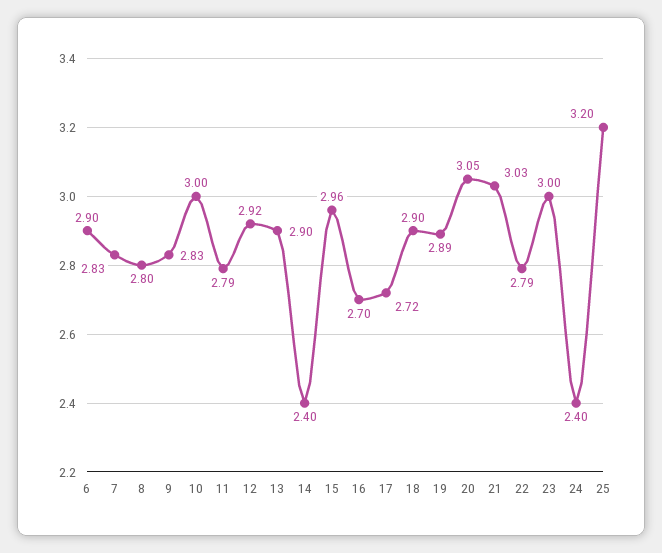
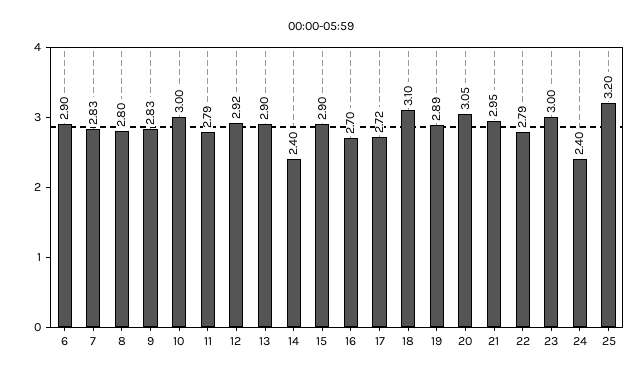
  {
    "6": 2.9,
    "7": 2.83,
    "8": 2.8,
    "9": 2.83,
    "10": 3,
    "11": 2.79,
    "12": 2.92,
    "13": 2.9,
    "14": 2.4,
-   "15": 2.96,
+   "15": 2.9,
    "16": 2.7,
    "17": 2.72,
-   "18": 2.9,
+   "18": 3.1,
    "19": 2.89,
    "20": 3.05,
-   "21": 3.03,
+   "21": 2.95,
    "22": 2.79,
    "23": 3,
    "24": 2.4,
    "25": 3.2
  }

